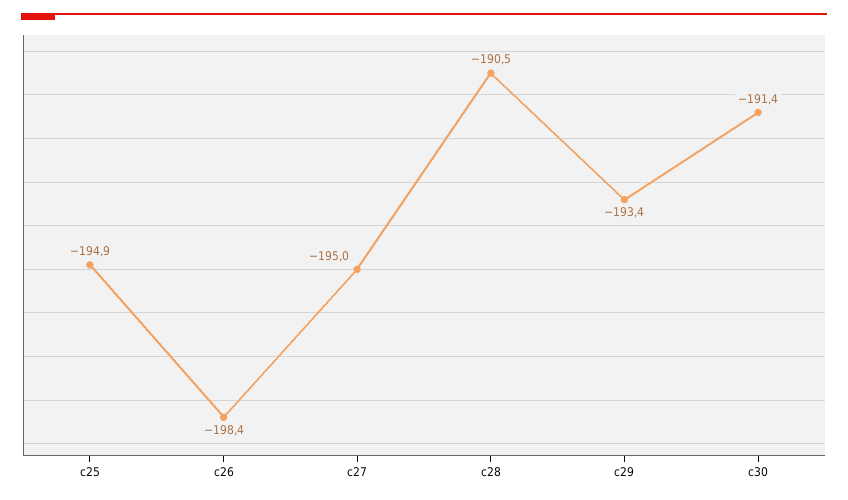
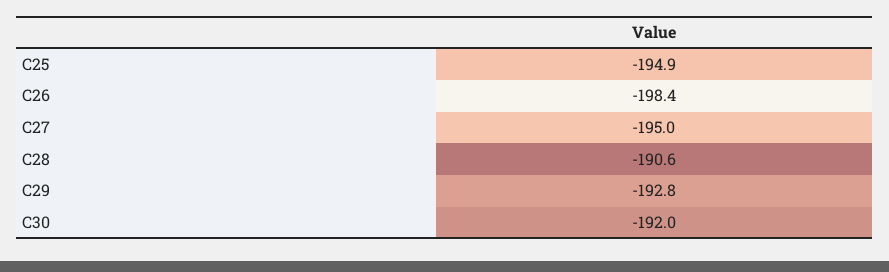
  {
    "c25": -194.9,
    "c26": -198.4,
    "c27": -195,
-   "c28": -190.5,
+   "c28": -190.6,
-   "c29": -193.4,
+   "c29": -192.8,
-   "c30": -191.4
+   "c30": -192
  }

